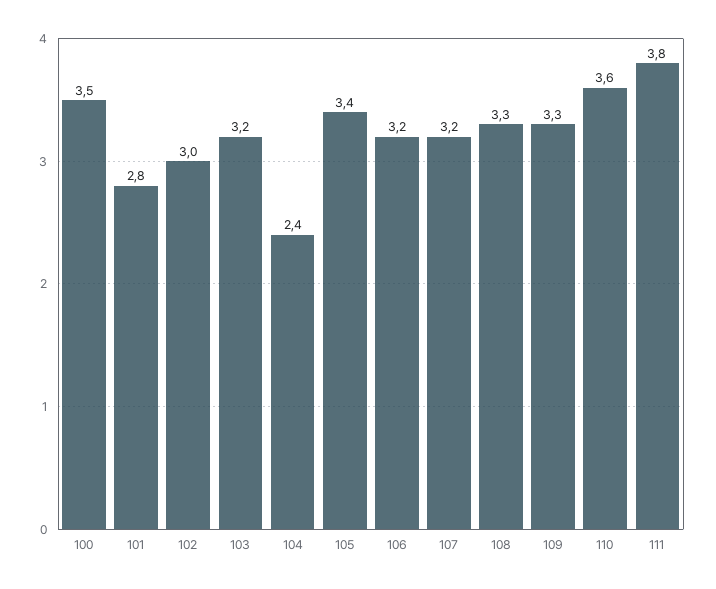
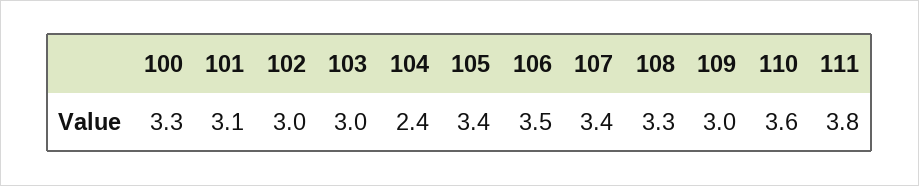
  {
-   "100": 3.5,
+   "100": 3.3,
-   "101": 2.8,
+   "101": 3.1,
    "102": 3,
-   "103": 3.2,
+   "103": 3,
    "104": 2.4,
    "105": 3.4,
-   "106": 3.2,
+   "106": 3.5,
-   "107": 3.2,
+   "107": 3.4,
    "108": 3.3,
-   "109": 3.3,
+   "109": 3,
    "110": 3.6,
    "111": 3.8
  }

